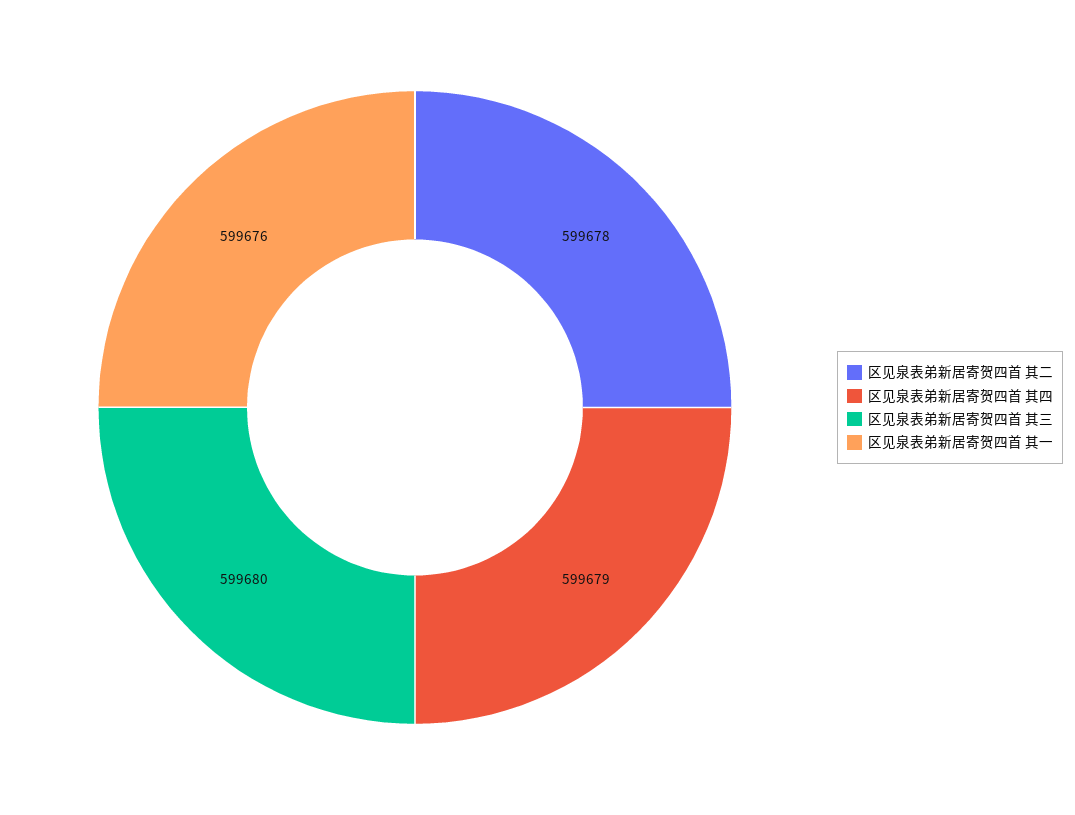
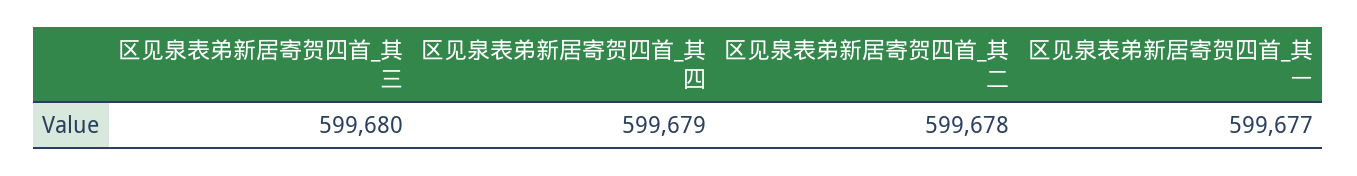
  {
    "区见泉表弟新居寄贺四首 其二": 599678,
    "区见泉表弟新居寄贺四首 其四": 599679,
    "区见泉表弟新居寄贺四首 其三": 599680,
-   "区见泉表弟新居寄贺四首 其一": 599676
+   "区见泉表弟新居寄贺四首 其一": 599677
  }

